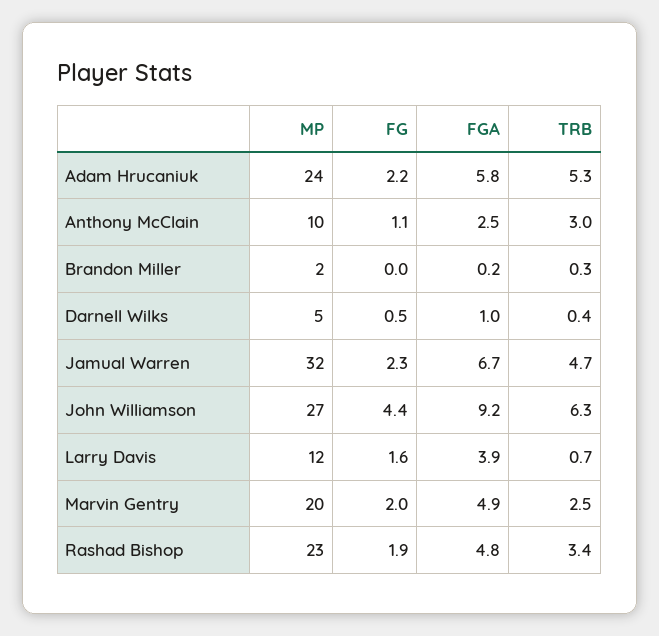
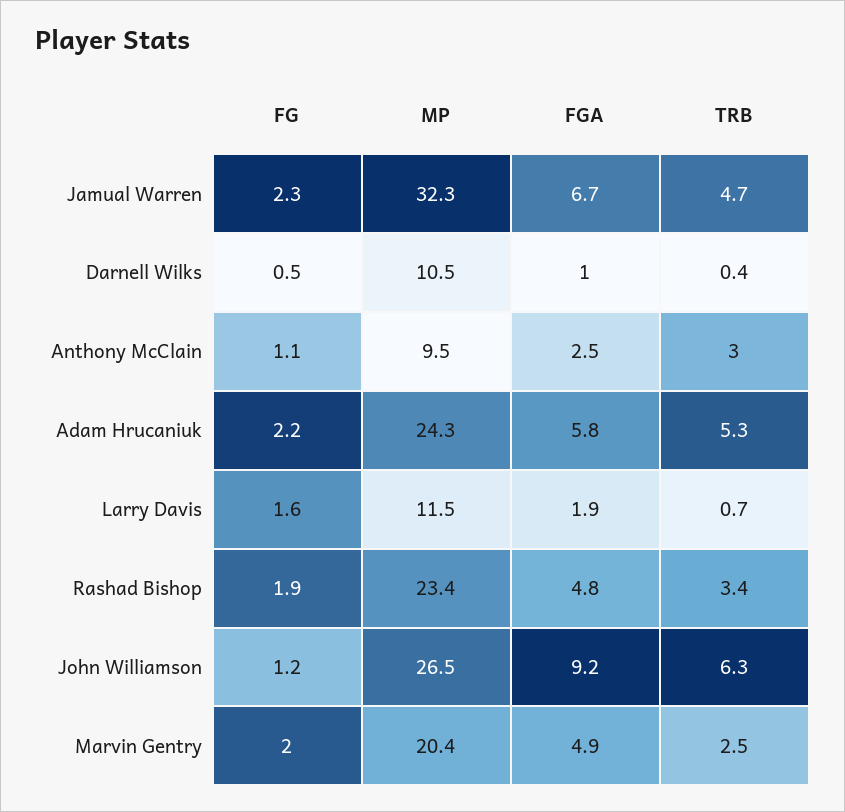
  {
    "MP": {
      "Adam Hrucaniuk": 24.3,
      "Anthony McClain": 9.5,
-     "Brandon Miller": 2,
-     "Darnell Wilks": 5,
+     "Darnell Wilks": 10.5,
      "Jamual Warren": 32.3,
      "John Williamson": 26.5,
      "Larry Davis": 11.5,
      "Marvin Gentry": 20.4,
      "Rashad Bishop": 23.4
    },
    "FG": {
      "Adam Hrucaniuk": 2.2,
      "Anthony McClain": 1.1,
-     "Brandon Miller": 0,
      "Darnell Wilks": 0.5,
      "Jamual Warren": 2.3,
-     "John Williamson": 4.4,
+     "John Williamson": 1.2,
      "Larry Davis": 1.6,
      "Marvin Gentry": 2,
      "Rashad Bishop": 1.9
    },
    "FGA": {
      "Adam Hrucaniuk": 5.8,
      "Anthony McClain": 2.5,
-     "Brandon Miller": 0.2,
      "Darnell Wilks": 1,
      "Jamual Warren": 6.7,
      "John Williamson": 9.2,
-     "Larry Davis": 3.9,
+     "Larry Davis": 1.9,
      "Marvin Gentry": 4.9,
      "Rashad Bishop": 4.8
    },
    "TRB": {
      "Adam Hrucaniuk": 5.3,
      "Anthony McClain": 3,
-     "Brandon Miller": 0.3,
      "Darnell Wilks": 0.4,
      "Jamual Warren": 4.7,
      "John Williamson": 6.3,
      "Larry Davis": 0.7,
      "Marvin Gentry": 2.5,
      "Rashad Bishop": 3.4
    }
  }

